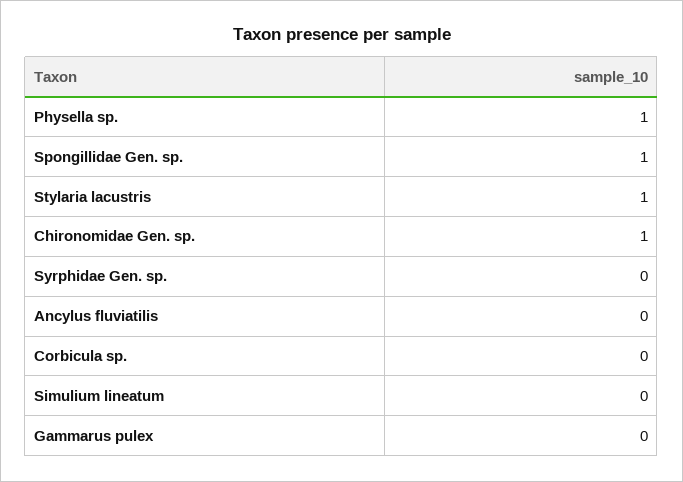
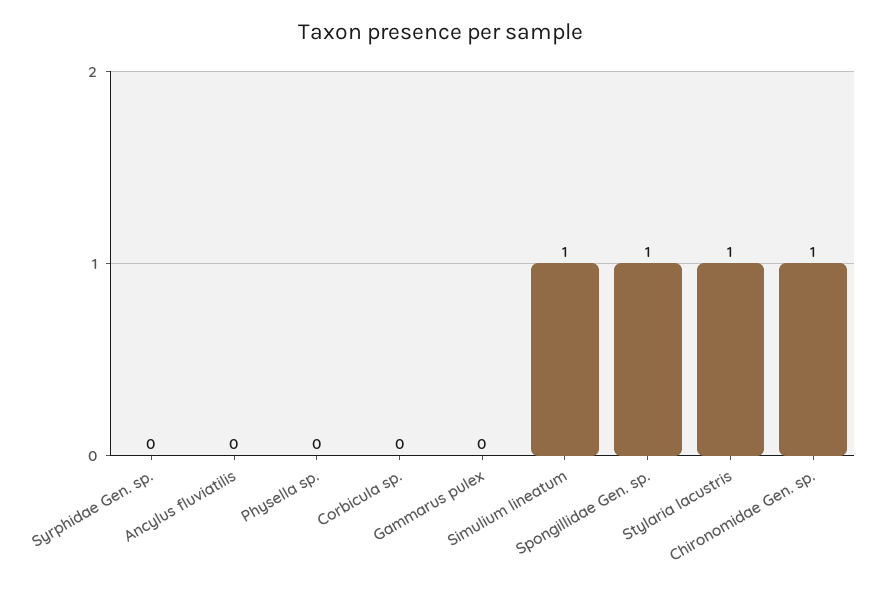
  {
-   "Physella sp.": 1,
+   "Physella sp.": 0,
    "Spongillidae Gen. sp.": 1,
    "Stylaria lacustris": 1,
    "Chironomidae Gen. sp.": 1,
    "Syrphidae Gen. sp.": 0,
    "Ancylus fluviatilis": 0,
    "Corbicula sp.": 0,
-   "Simulium lineatum": 0,
+   "Simulium lineatum": 1,
    "Gammarus pulex": 0
  }

